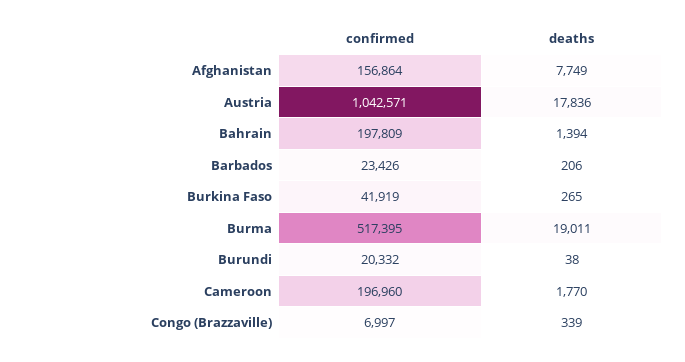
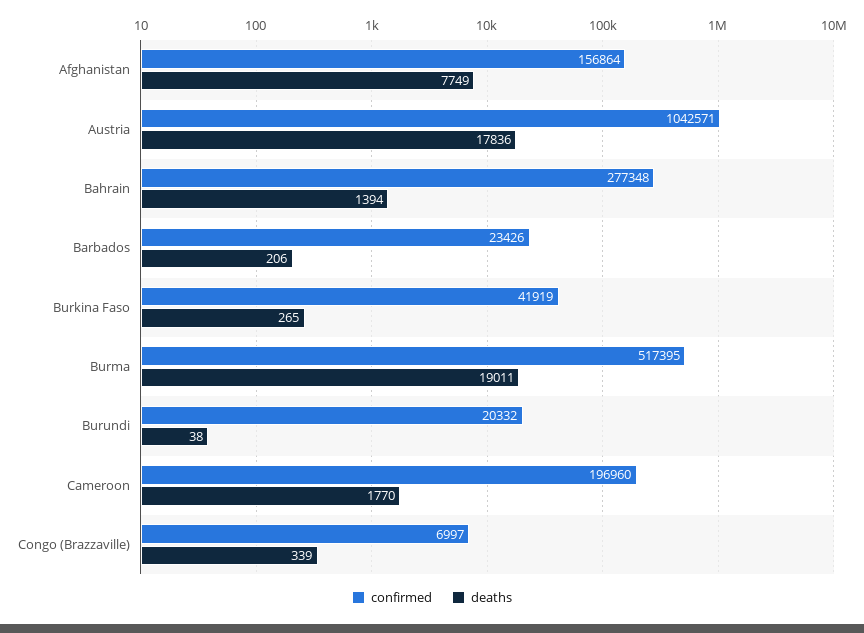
  {
    "confirmed": {
      "Afghanistan": 156864,
      "Austria": 1042571,
-     "Bahrain": 197809,
+     "Bahrain": 277348,
      "Barbados": 23426,
      "Burkina Faso": 41919,
      "Burma": 517395,
      "Burundi": 20332,
      "Cameroon": 196960,
      "Congo (Brazzaville)": 6997
    },
    "deaths": {
      "Afghanistan": 7749,
      "Austria": 17836,
      "Bahrain": 1394,
      "Barbados": 206,
      "Burkina Faso": 265,
      "Burma": 19011,
      "Burundi": 38,
      "Cameroon": 1770,
      "Congo (Brazzaville)": 339
    }
  }

